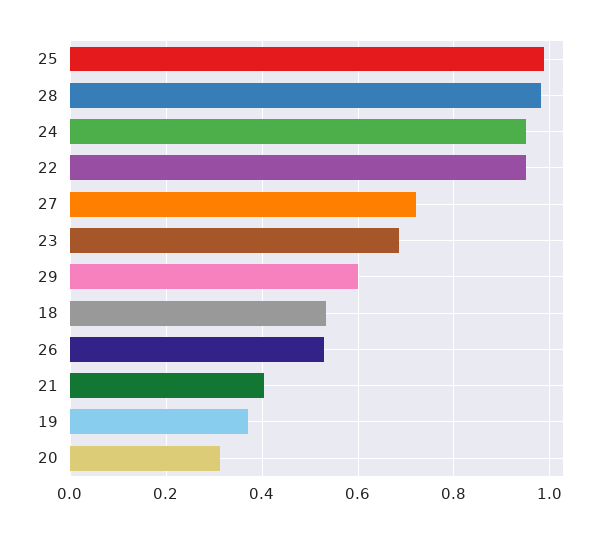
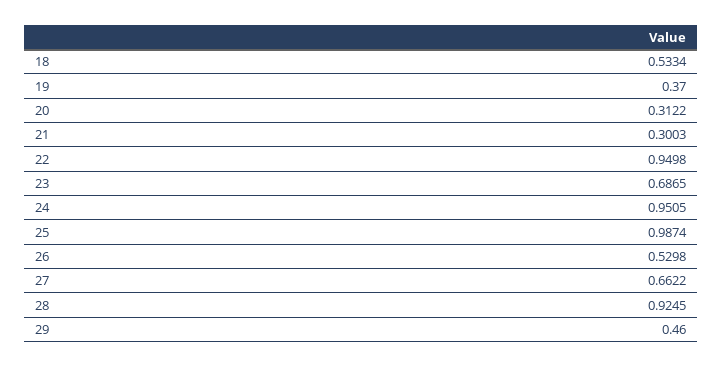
  {
    "25": 0.9874,
-   "28": 0.98,
+   "28": 0.9245,
    "24": 0.9505,
    "22": 0.9498,
-   "27": 0.72,
+   "27": 0.6622,
    "23": 0.6865,
-   "29": 0.6,
+   "29": 0.46,
    "18": 0.5334,
    "26": 0.5298,
-   "21": 0.4,
+   "21": 0.3003,
    "19": 0.37,
    "20": 0.3122
  }

